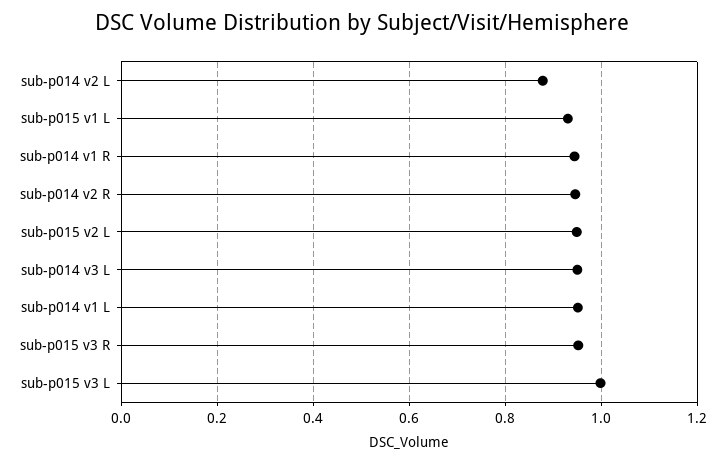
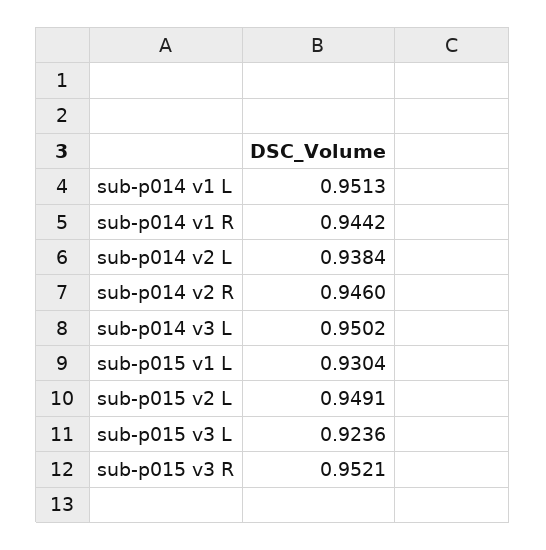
  {
-   "sub-p014 v2 L": 0.88,
+   "sub-p014 v2 L": 0.9384,
    "sub-p015 v1 L": 0.9304,
    "sub-p014 v1 R": 0.9442,
    "sub-p014 v2 R": 0.946,
    "sub-p015 v2 L": 0.9491,
    "sub-p014 v3 L": 0.9502,
    "sub-p014 v1 L": 0.9513,
    "sub-p015 v3 R": 0.9521,
-   "sub-p015 v3 L": 1
+   "sub-p015 v3 L": 0.9236
  }

